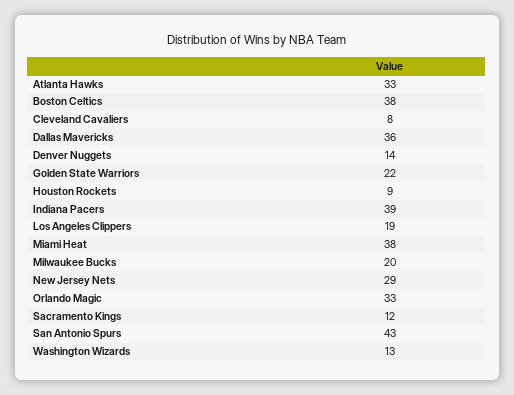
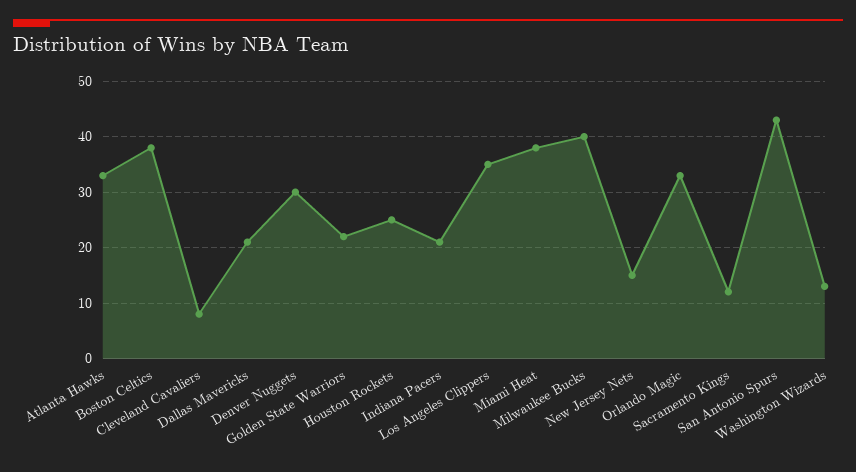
  {
    "Atlanta Hawks": 33,
    "Boston Celtics": 38,
    "Cleveland Cavaliers": 8,
-   "Dallas Mavericks": 36,
+   "Dallas Mavericks": 20,
-   "Denver Nuggets": 14,
+   "Denver Nuggets": 30,
    "Golden State Warriors": 22,
-   "Houston Rockets": 9,
+   "Houston Rockets": 25,
-   "Indiana Pacers": 39,
+   "Indiana Pacers": 20,
-   "Los Angeles Clippers": 19,
+   "Los Angeles Clippers": 35,
    "Miami Heat": 38,
-   "Milwaukee Bucks": 20,
+   "Milwaukee Bucks": 40,
-   "New Jersey Nets": 29,
+   "New Jersey Nets": 15,
    "Orlando Magic": 33,
    "Sacramento Kings": 12,
    "San Antonio Spurs": 43,
    "Washington Wizards": 13
  }

